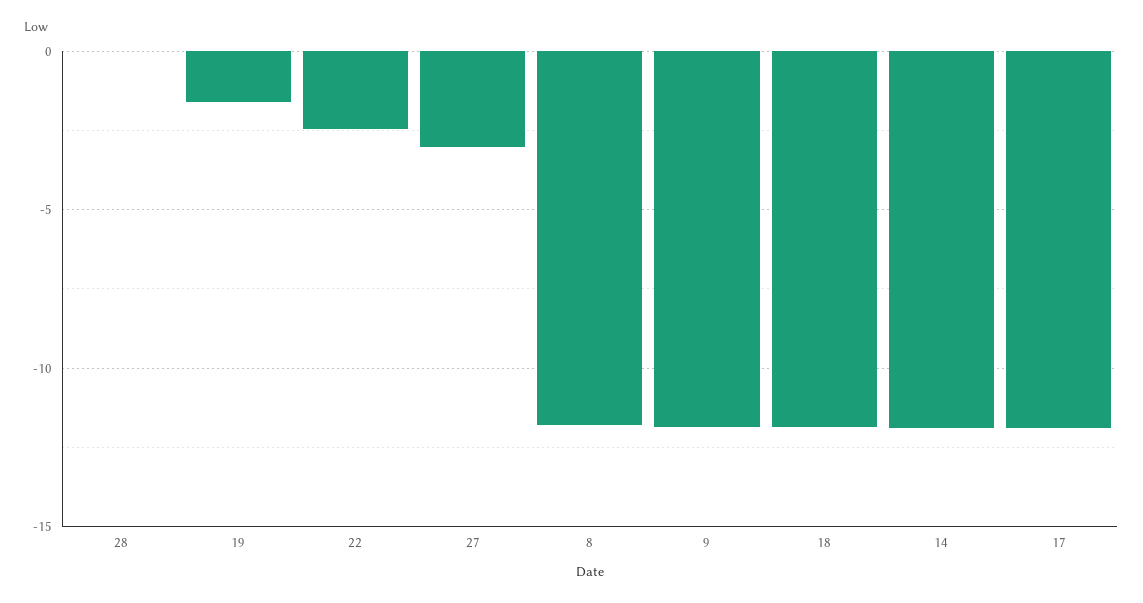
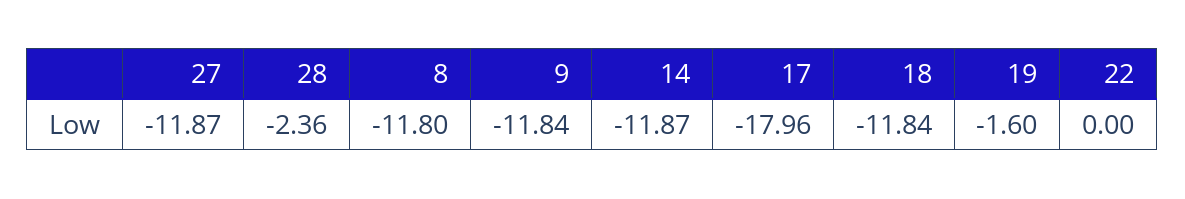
  {
-   "28": 0,
+   "28": -2.36,
    "19": -1.6,
-   "22": -2.5,
+   "22": 0,
-   "27": -3,
+   "27": -11.87,
    "8": -11.8,
    "9": -11.84,
    "18": -11.84,
    "14": -11.87,
-   "17": -12
+   "17": -17.96
  }

